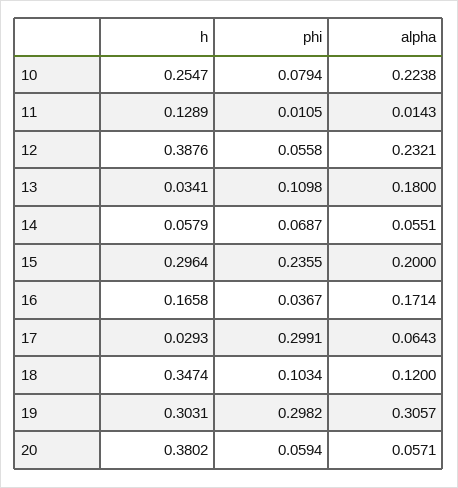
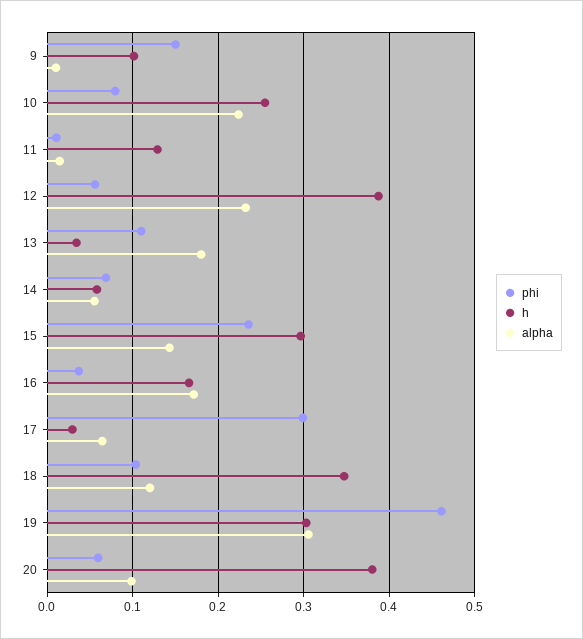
  {
    "h": {
      "10": 0.2547,
      "11": 0.1289,
      "12": 0.3876,
      "13": 0.0341,
      "14": 0.0579,
      "15": 0.2964,
      "16": 0.1658,
      "17": 0.0293,
      "18": 0.3474,
      "19": 0.3031,
-     "20": 0.3802
+     "20": 0.3802,
+     "9": 0.1
    },
    "phi": {
      "10": 0.0794,
      "11": 0.0105,
      "12": 0.0558,
      "13": 0.1098,
      "14": 0.0687,
      "15": 0.2355,
      "16": 0.0367,
      "17": 0.2991,
      "18": 0.1034,
-     "19": 0.2982,
+     "19": 0.46,
-     "20": 0.0594
+     "20": 0.0594,
+     "9": 0.15
    },
    "alpha": {
      "10": 0.2238,
      "11": 0.0143,
      "12": 0.2321,
      "13": 0.18,
      "14": 0.0551,
-     "15": 0.2,
+     "15": 0.14,
      "16": 0.1714,
      "17": 0.0643,
      "18": 0.12,
      "19": 0.3057,
-     "20": 0.0571
+     "20": 0.1,
+     "9": 0.01
    }
  }

